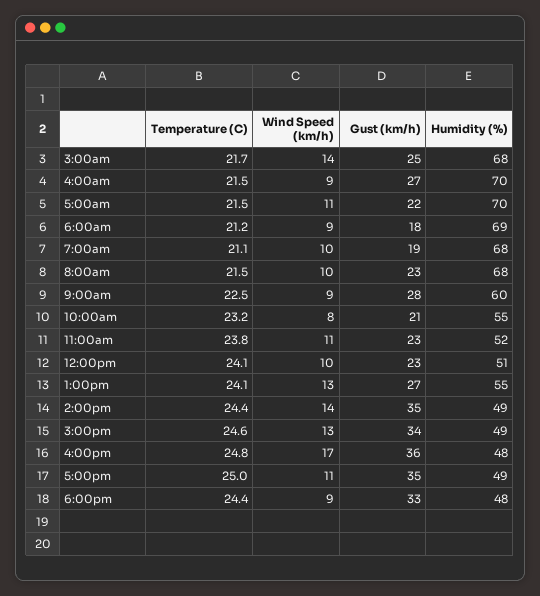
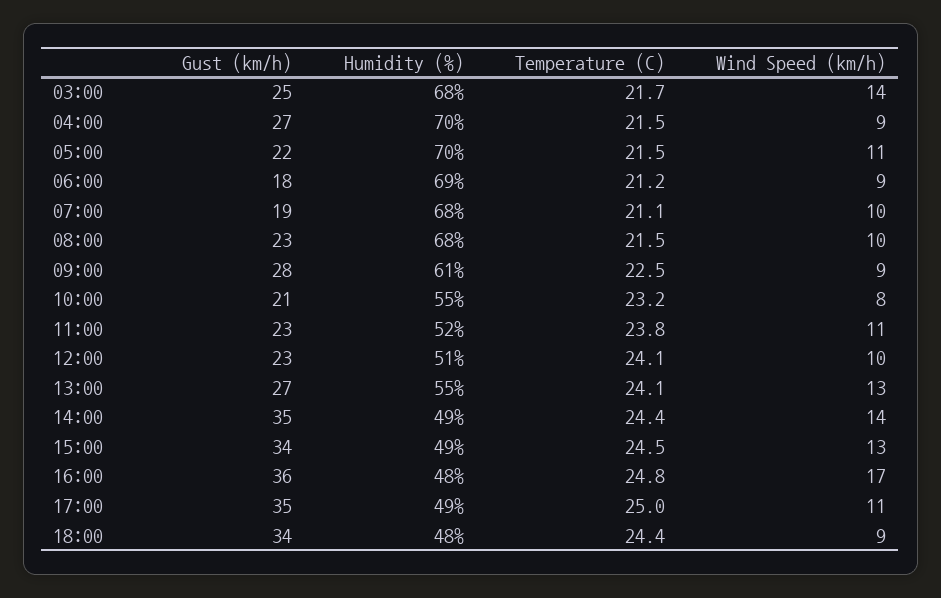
  {
    "Temperature (C)": {
      "3:00am": 21.7,
      "4:00am": 21.5,
      "5:00am": 21.5,
      "6:00am": 21.2,
      "7:00am": 21.1,
      "8:00am": 21.5,
      "9:00am": 22.5,
      "10:00am": 23.2,
      "11:00am": 23.8,
      "12:00pm": 24.1,
      "1:00pm": 24.1,
      "2:00pm": 24.4,
-     "3:00pm": 24.6,
+     "3:00pm": 24.5,
      "4:00pm": 24.8,
      "5:00pm": 25,
      "6:00pm": 24.4
    },
    "Wind Speed (km/h)": {
      "3:00am": 14,
      "4:00am": 9,
      "5:00am": 11,
      "6:00am": 9,
      "7:00am": 10,
      "8:00am": 10,
      "9:00am": 9,
      "10:00am": 8,
      "11:00am": 11,
      "12:00pm": 10,
      "1:00pm": 13,
      "2:00pm": 14,
      "3:00pm": 13,
      "4:00pm": 17,
      "5:00pm": 11,
      "6:00pm": 9
    },
    "Gust (km/h)": {
      "3:00am": 25,
      "4:00am": 27,
      "5:00am": 22,
      "6:00am": 18,
      "7:00am": 19,
      "8:00am": 23,
      "9:00am": 28,
      "10:00am": 21,
      "11:00am": 23,
      "12:00pm": 23,
      "1:00pm": 27,
      "2:00pm": 35,
      "3:00pm": 34,
      "4:00pm": 36,
      "5:00pm": 35,
-     "6:00pm": 33
+     "6:00pm": 34
    },
    "Humidity (%)": {
      "3:00am": 68,
      "4:00am": 70,
      "5:00am": 70,
      "6:00am": 69,
      "7:00am": 68,
      "8:00am": 68,
-     "9:00am": 60,
+     "9:00am": 61,
      "10:00am": 55,
      "11:00am": 52,
      "12:00pm": 51,
      "1:00pm": 55,
      "2:00pm": 49,
      "3:00pm": 49,
      "4:00pm": 48,
      "5:00pm": 49,
      "6:00pm": 48
    }
  }

